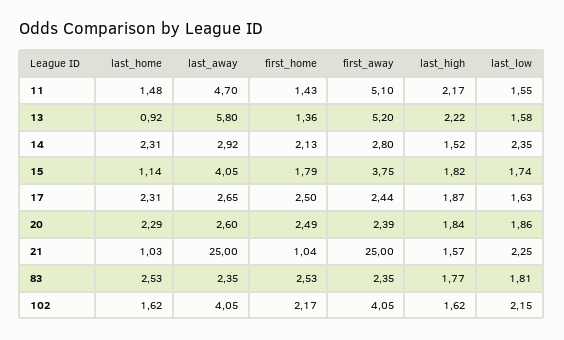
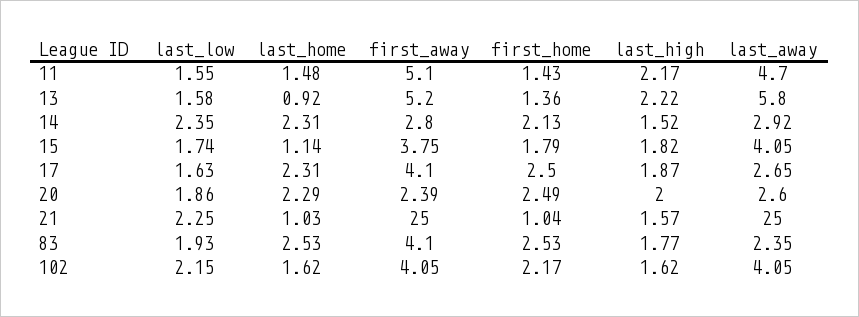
  {
    "last_home": {
      "11": 1.48,
      "13": 0.92,
      "14": 2.31,
      "15": 1.14,
      "17": 2.31,
      "20": 2.29,
      "21": 1.03,
      "83": 2.53,
      "102": 1.62
    },
    "last_away": {
      "11": 4.7,
      "13": 5.8,
      "14": 2.92,
      "15": 4.05,
      "17": 2.65,
      "20": 2.6,
      "21": 25,
      "83": 2.35,
      "102": 4.05
    },
    "first_home": {
      "11": 1.43,
      "13": 1.36,
      "14": 2.13,
      "15": 1.79,
      "17": 2.5,
      "20": 2.49,
      "21": 1.04,
      "83": 2.53,
      "102": 2.17
    },
    "first_away": {
      "11": 5.1,
      "13": 5.2,
      "14": 2.8,
      "15": 3.75,
-     "17": 2.44,
+     "17": 4.1,
      "20": 2.39,
      "21": 25,
-     "83": 2.35,
+     "83": 4.1,
      "102": 4.05
    },
    "last_high": {
      "11": 2.17,
      "13": 2.22,
      "14": 1.52,
      "15": 1.82,
      "17": 1.87,
-     "20": 1.84,
+     "20": 2,
      "21": 1.57,
      "83": 1.77,
      "102": 1.62
    },
    "last_low": {
      "11": 1.55,
      "13": 1.58,
      "14": 2.35,
      "15": 1.74,
      "17": 1.63,
      "20": 1.86,
      "21": 2.25,
-     "83": 1.81,
+     "83": 1.93,
      "102": 2.15
    }
  }

